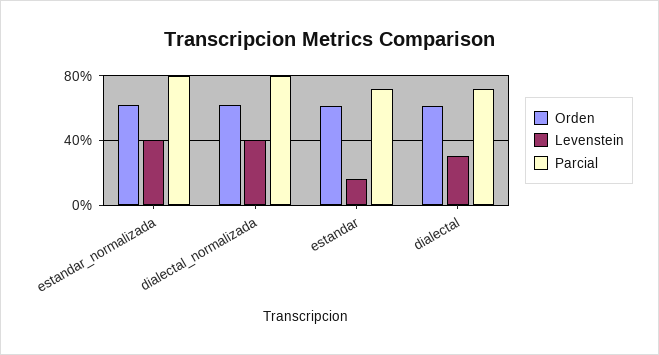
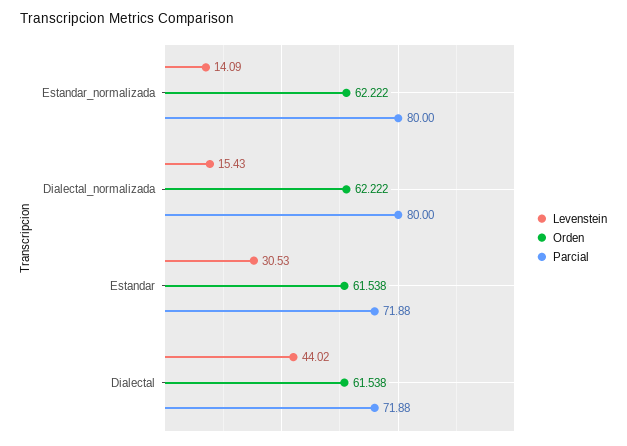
  {
    "Orden": {
      "estandar_normalizada": 62.222,
      "dialectal_normalizada": 62.222,
      "estandar": 61.538,
      "dialectal": 61.538
    },
    "Levenstein": {
-     "estandar_normalizada": 40,
+     "estandar_normalizada": 14.09,
-     "dialectal_normalizada": 40,
+     "dialectal_normalizada": 15.43,
-     "estandar": 15,
+     "estandar": 30.53,
-     "dialectal": 30
+     "dialectal": 44.02
    },
    "Parcial": {
      "estandar_normalizada": 80,
      "dialectal_normalizada": 80,
      "estandar": 71.88,
      "dialectal": 71.88
    }
  }

